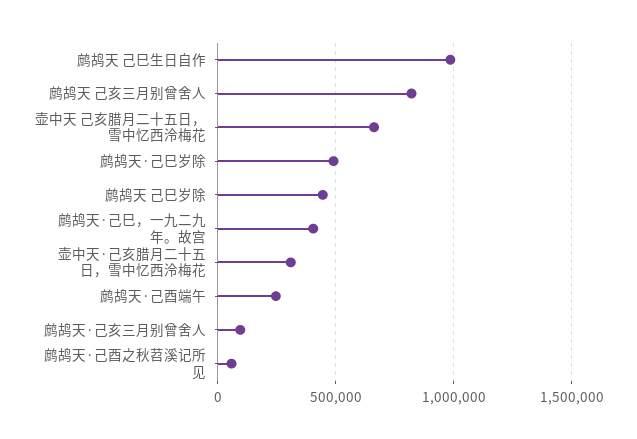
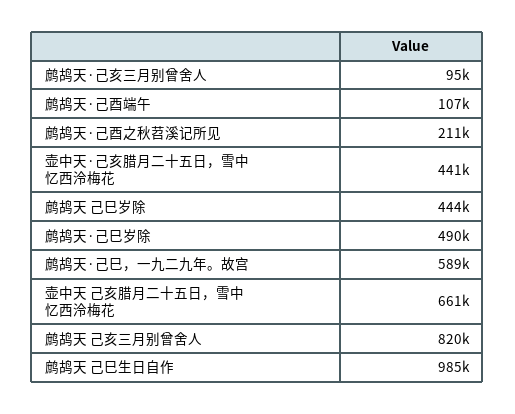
  {
    "鹧鸪天 己巳生日自作": 985000,
    "鹧鸪天 己亥三月别曾舍人": 820000,
    "壶中天 己亥腊月二十五日，雪中忆西泠梅花": 661000,
    "鹧鸪天·己巳岁除": 490000,
    "鹧鸪天 己巳岁除": 444000,
-   "鹧鸪天·己巳，一九二九年。故宫": 400000,
+   "鹧鸪天·己巳，一九二九年。故宫": 589000,
-   "壶中天·己亥腊月二十五日，雪中忆西泠梅花": 300000,
+   "壶中天·己亥腊月二十五日，雪中忆西泠梅花": 441000,
-   "鹧鸪天·己酉端午": 250000,
+   "鹧鸪天·己酉端午": 107000,
    "鹧鸪天·己亥三月别曾舍人": 95000,
-   "鹧鸪天·己酉之秋苕溪记所见": 50000
+   "鹧鸪天·己酉之秋苕溪记所见": 211000
  }

